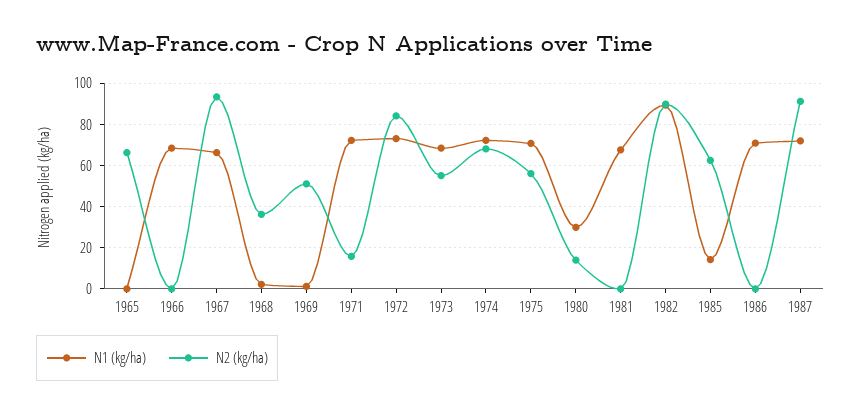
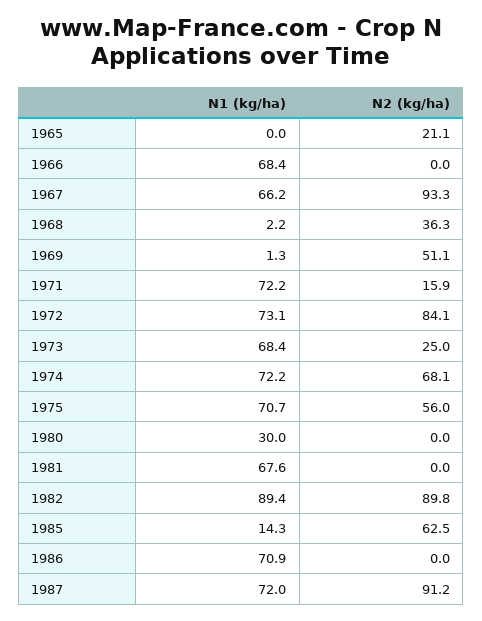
  {
    "N1 (kg/ha)": {
      "1965": 0,
      "1966": 68.4,
      "1967": 66.2,
      "1968": 2.2,
      "1969": 1.3,
      "1971": 72.2,
      "1972": 73.1,
      "1973": 68.4,
      "1974": 72.2,
      "1975": 70.7,
      "1980": 30,
      "1981": 67.6,
      "1982": 89.4,
      "1985": 14.3,
      "1986": 70.9,
      "1987": 72
    },
    "N2 (kg/ha)": {
-     "1965": 65,
+     "1965": 21.1,
      "1966": 0,
      "1967": 93.3,
      "1968": 36.3,
      "1969": 51.1,
      "1971": 15.9,
      "1972": 84.1,
-     "1973": 55,
+     "1973": 25,
      "1974": 68.1,
      "1975": 56,
-     "1980": 15,
+     "1980": 0,
      "1981": 0,
      "1982": 89.8,
      "1985": 62.5,
      "1986": 0,
      "1987": 91.2
    }
  }

